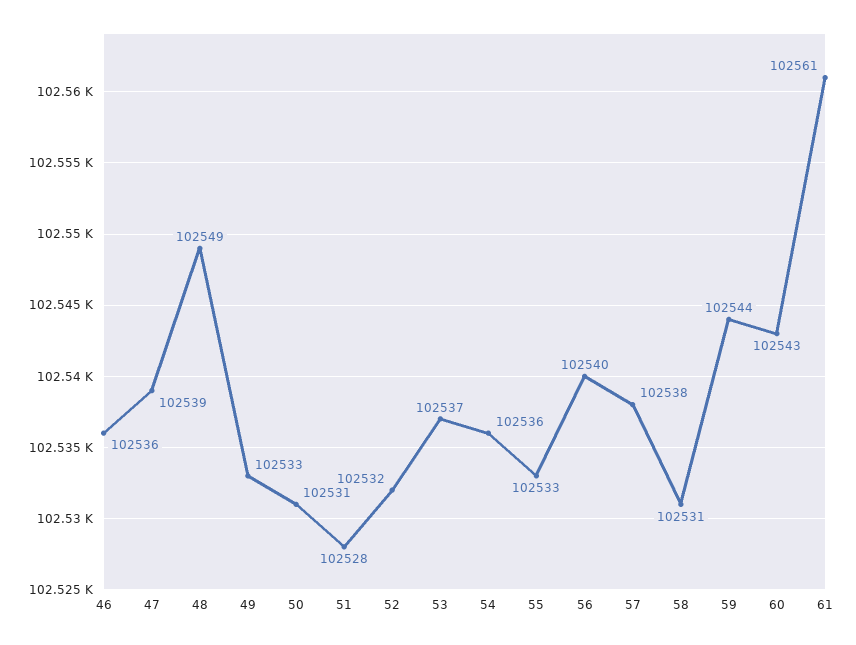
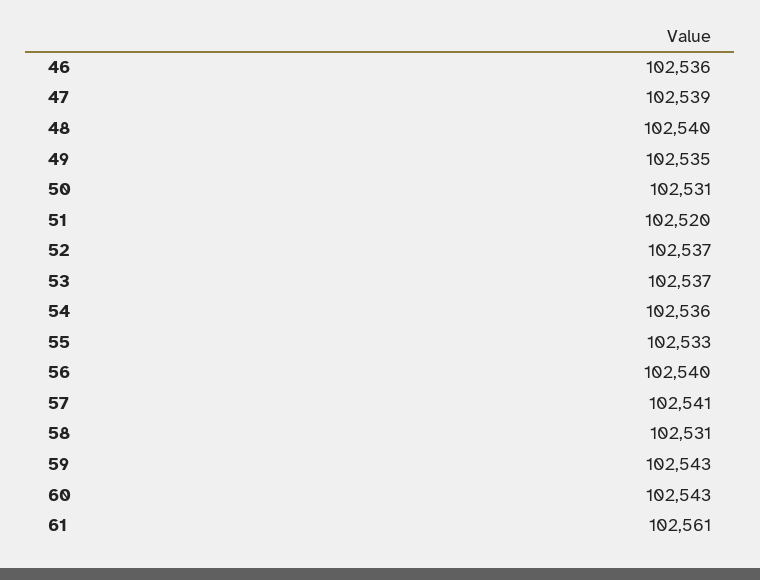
  {
    "46": 102536,
    "47": 102539,
-   "48": 102549,
+   "48": 102540,
-   "49": 102533,
+   "49": 102535,
    "50": 102531,
-   "51": 102528,
+   "51": 102520,
-   "52": 102532,
+   "52": 102537,
    "53": 102537,
    "54": 102536,
    "55": 102533,
    "56": 102540,
-   "57": 102538,
+   "57": 102541,
    "58": 102531,
-   "59": 102544,
+   "59": 102543,
    "60": 102543,
    "61": 102561
  }

